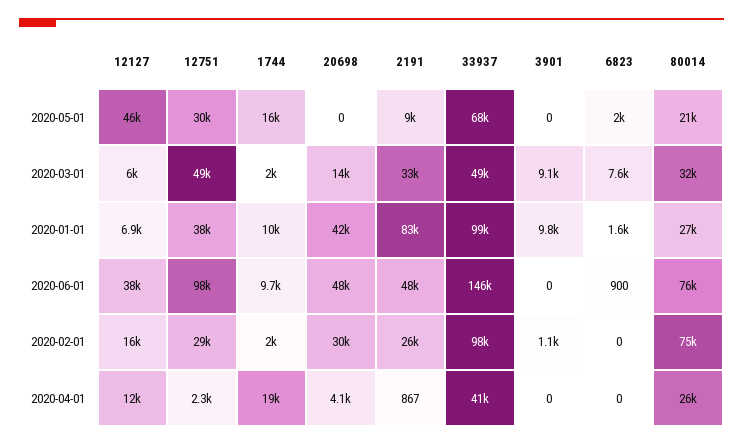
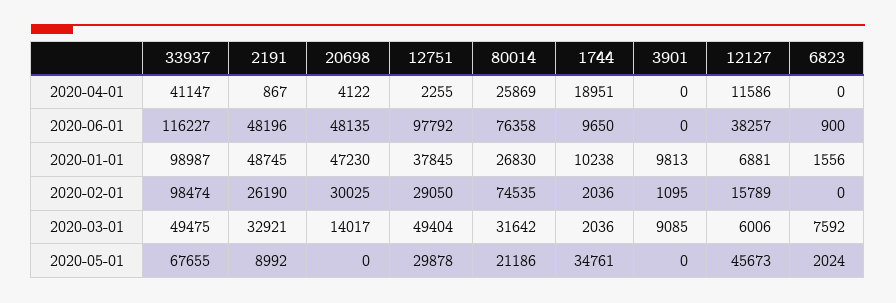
  {
    "12127": {
      "2020-05-01": 45673,
      "2020-03-01": 6006,
      "2020-01-01": 6881,
      "2020-06-01": 38257,
      "2020-02-01": 15789,
      "2020-04-01": 11586
    },
    "12751": {
      "2020-05-01": 29878,
      "2020-03-01": 49404,
      "2020-01-01": 37845,
      "2020-06-01": 97792,
      "2020-02-01": 29050,
      "2020-04-01": 2255
    },
    "1744": {
-     "2020-05-01": 16000,
+     "2020-05-01": 34761,
      "2020-03-01": 2036,
      "2020-01-01": 10238,
      "2020-06-01": 9650,
      "2020-02-01": 2036,
      "2020-04-01": 18951
    },
    "20698": {
      "2020-05-01": 0,
      "2020-03-01": 14017,
-     "2020-01-01": 42000,
+     "2020-01-01": 47230,
      "2020-06-01": 48135,
      "2020-02-01": 30025,
      "2020-04-01": 4122
    },
    "2191": {
      "2020-05-01": 8992,
      "2020-03-01": 32921,
-     "2020-01-01": 83000,
+     "2020-01-01": 48745,
      "2020-06-01": 48196,
      "2020-02-01": 26190,
      "2020-04-01": 867
    },
    "33937": {
      "2020-05-01": 67655,
      "2020-03-01": 49475,
      "2020-01-01": 98987,
-     "2020-06-01": 146000,
+     "2020-06-01": 116227,
      "2020-02-01": 98474,
      "2020-04-01": 41147
    },
    "3901": {
      "2020-05-01": 0,
      "2020-03-01": 9085,
      "2020-01-01": 9813,
      "2020-06-01": 0,
      "2020-02-01": 1095,
      "2020-04-01": 0
    },
    "6823": {
      "2020-05-01": 2024,
      "2020-03-01": 7592,
      "2020-01-01": 1556,
      "2020-06-01": 900,
      "2020-02-01": 0,
      "2020-04-01": 0
    },
    "80014": {
      "2020-05-01": 21186,
      "2020-03-01": 31642,
      "2020-01-01": 26830,
      "2020-06-01": 76358,
      "2020-02-01": 74535,
      "2020-04-01": 25869
    }
  }

